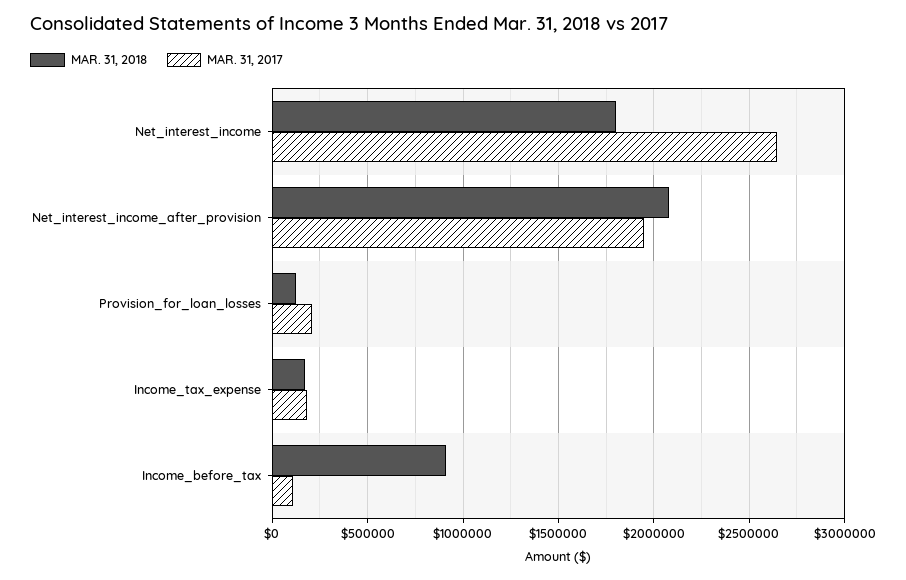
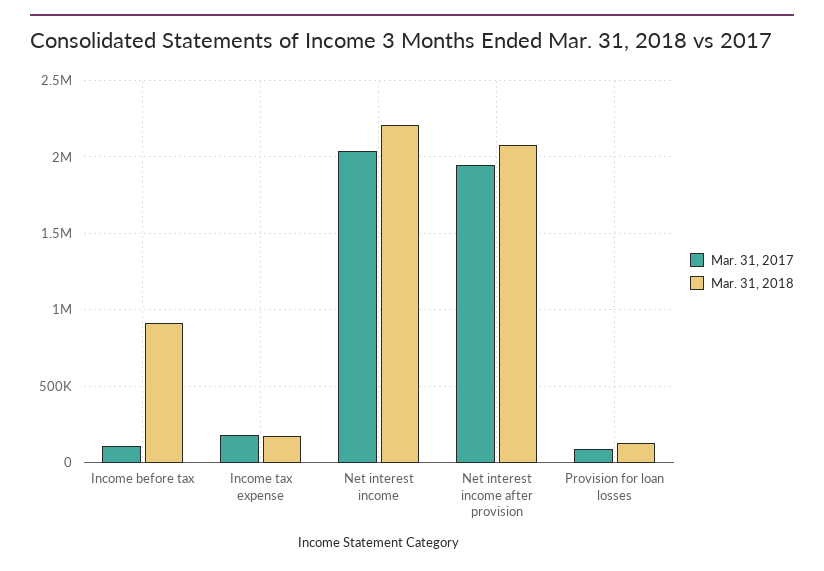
  {
    "MAR. 31, 2018": {
-     "Net_interest_income": 1800000,
+     "Net_interest_income": 2200000,
      "Net_interest_income_after_provision": 2100000,
      "Provision_for_loan_losses": 150000,
      "Income_tax_expense": 150000,
      "Income_before_tax": 900000
    },
    "MAR. 31, 2017": {
-     "Net_interest_income": 2650000,
+     "Net_interest_income": 2050000,
      "Net_interest_income_after_provision": 1950000,
-     "Provision_for_loan_losses": 200000,
+     "Provision_for_loan_losses": 100000,
      "Income_tax_expense": 200000,
      "Income_before_tax": 100000
    }
  }

